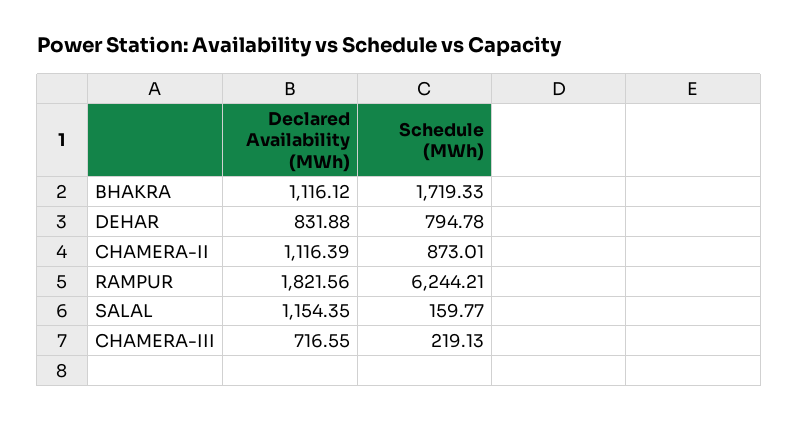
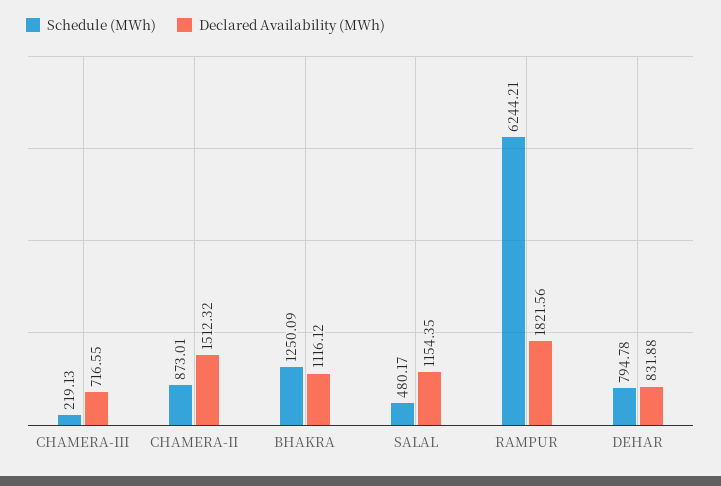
  {
    "Declared Availability (MWh)": {
      "BHAKRA": 1116.12,
      "DEHAR": 831.88,
-     "CHAMERA-II": 1116.39,
+     "CHAMERA-II": 1512.32,
      "RAMPUR": 1821.56,
      "SALAL": 1154.35,
      "CHAMERA-III": 716.55
    },
    "Schedule (MWh)": {
-     "BHAKRA": 1719.33,
+     "BHAKRA": 1250.09,
      "DEHAR": 794.78,
      "CHAMERA-II": 873.01,
      "RAMPUR": 6244.21,
-     "SALAL": 159.77,
+     "SALAL": 480.17,
      "CHAMERA-III": 219.13
    }
  }

